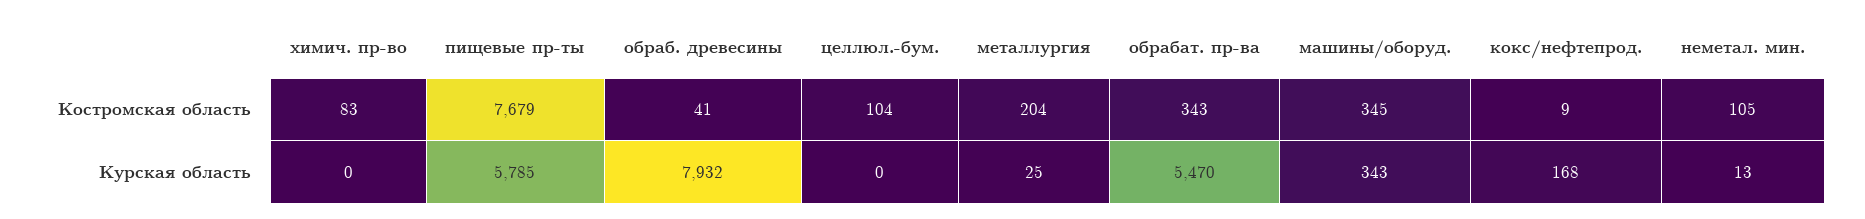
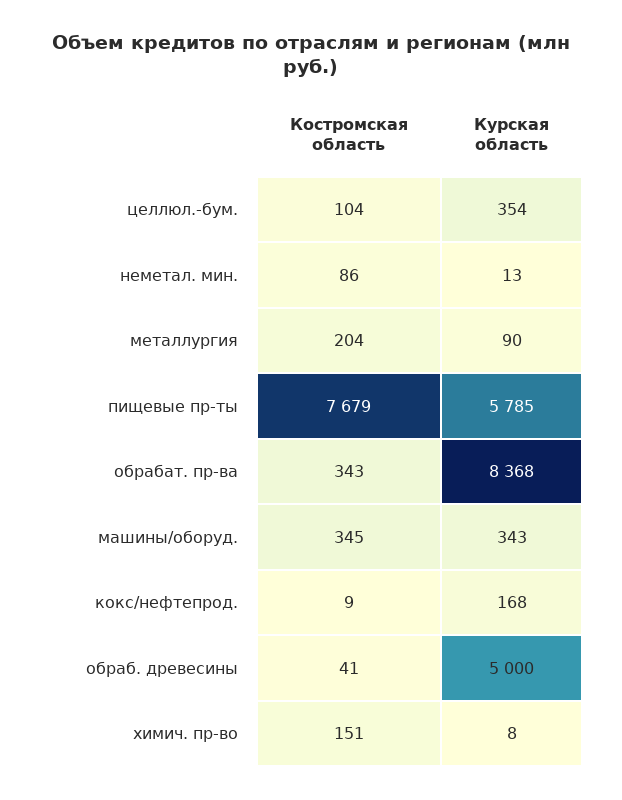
  {
    "химич. пр-во": {
-     "Костромская область": 83,
+     "Костромская область": 151,
-     "Курская область": 0
+     "Курская область": 8
    },
    "пищевые пр-ты": {
      "Костромская область": 7679,
      "Курская область": 5785
    },
    "обраб. древесины": {
      "Костромская область": 41,
-     "Курская область": 7932
+     "Курская область": 5000
    },
    "целлюл.-бум.": {
      "Костромская область": 104,
-     "Курская область": 0
+     "Курская область": 354
    },
    "металлургия": {
      "Костромская область": 204,
-     "Курская область": 25
+     "Курская область": 90
    },
    "обрабат. пр-ва": {
      "Костромская область": 343,
-     "Курская область": 5470
+     "Курская область": 8368
    },
    "машины/оборуд.": {
      "Костромская область": 345,
      "Курская область": 343
    },
    "кокс/нефтепрод.": {
      "Костромская область": 9,
      "Курская область": 168
    },
    "неметал. мин.": {
-     "Костромская область": 105,
+     "Костромская область": 86,
      "Курская область": 13
    }
  }

